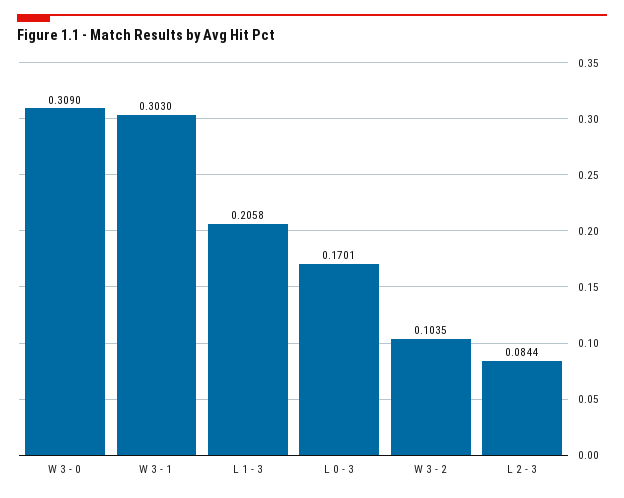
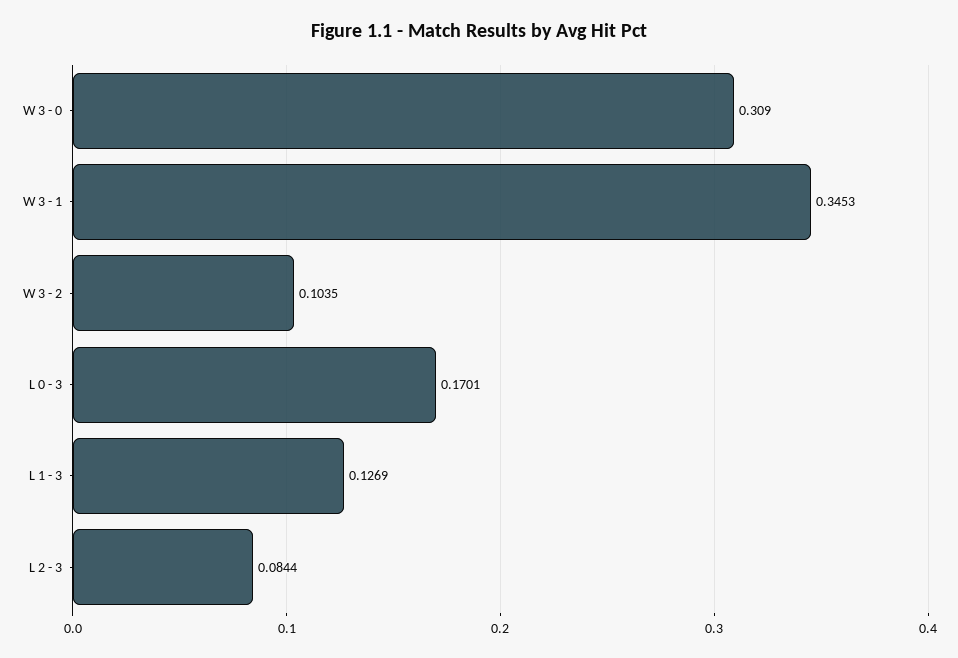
  {
    "W 3 - 0": 0.309,
-   "W 3 - 1": 0.303,
+   "W 3 - 1": 0.3453,
-   "L 1 - 3": 0.2058,
+   "L 1 - 3": 0.1269,
    "L 0 - 3": 0.1701,
    "W 3 - 2": 0.1035,
    "L 2 - 3": 0.0844
  }

